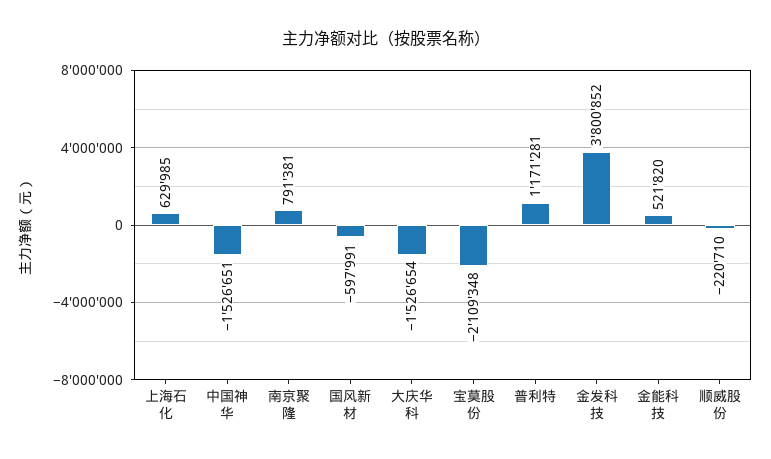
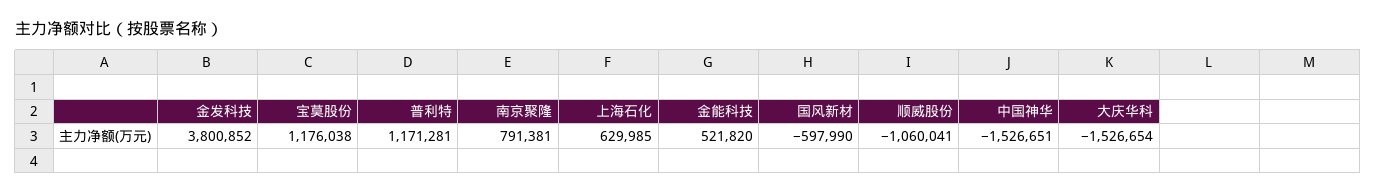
  {
    "上海石化": 629985,
    "中国神华": -1526651,
    "南京聚隆": 791381,
-   "国风新材": -597991,
+   "国风新材": -597990,
    "大庆华科": -1526654,
-   "宝莫股份": -2109348,
+   "宝莫股份": 1176038,
    "普利特": 1171281,
    "金发科技": 3800852,
    "金能科技": 521820,
-   "顺威股份": -220710
+   "顺威股份": -1060041
  }

